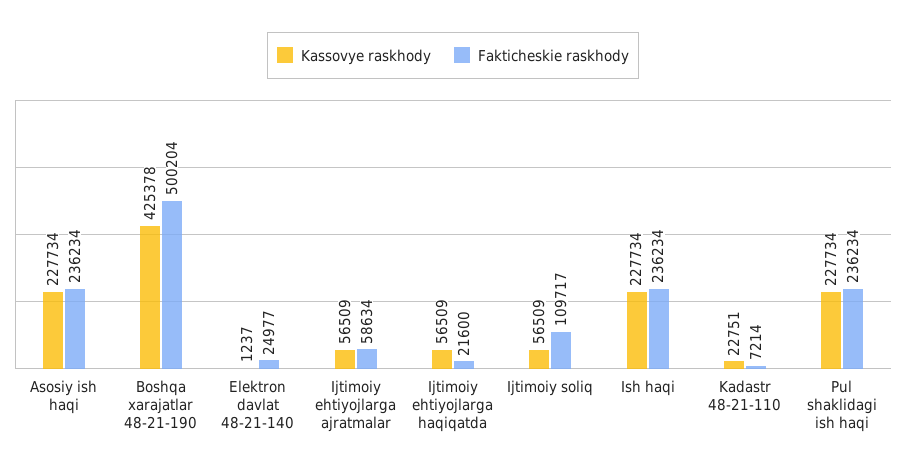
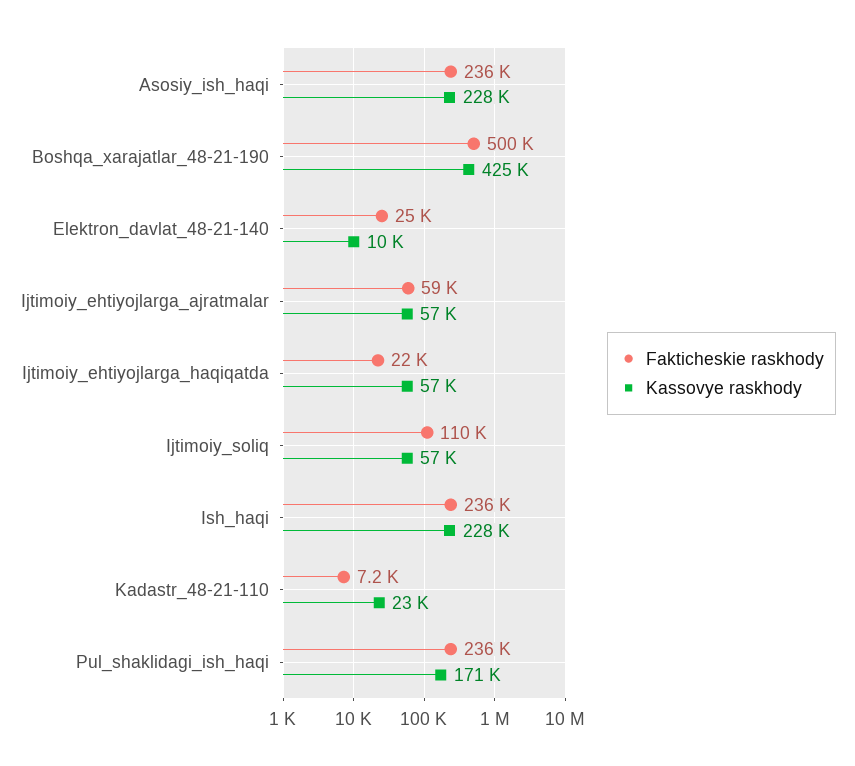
  {
    "Kassovye raskhody": {
      "Asosiy ish haqi": 227734,
      "Boshqa xarajatlar 48-21-190": 425378,
-     "Elektron davlat 48-21-140": 1237,
+     "Elektron davlat 48-21-140": 10000,
      "Ijtimoiy ehtiyojlarga ajratmalar": 56509,
      "Ijtimoiy ehtiyojlarga haqiqatda": 56509,
      "Ijtimoiy soliq": 56509,
      "Ish haqi": 227734,
      "Kadastr 48-21-110": 22751,
-     "Pul shaklidagi ish haqi": 227734
+     "Pul shaklidagi ish haqi": 171000
    },
    "Fakticheskie raskhody": {
      "Asosiy ish haqi": 236234,
      "Boshqa xarajatlar 48-21-190": 500204,
      "Elektron davlat 48-21-140": 24977,
      "Ijtimoiy ehtiyojlarga ajratmalar": 58634,
      "Ijtimoiy ehtiyojlarga haqiqatda": 21600,
      "Ijtimoiy soliq": 109717,
      "Ish haqi": 236234,
      "Kadastr 48-21-110": 7214,
      "Pul shaklidagi ish haqi": 236234
    }
  }

